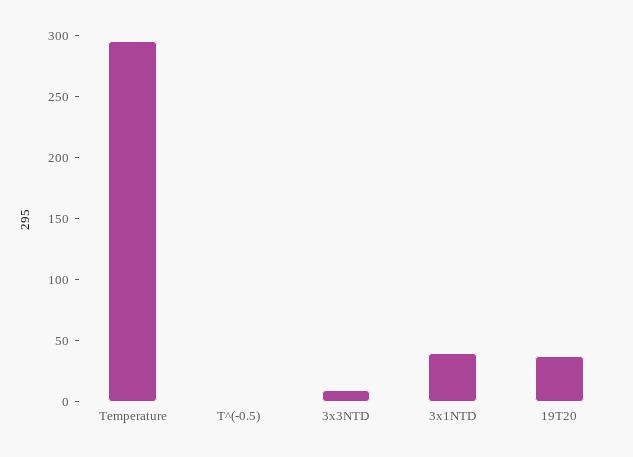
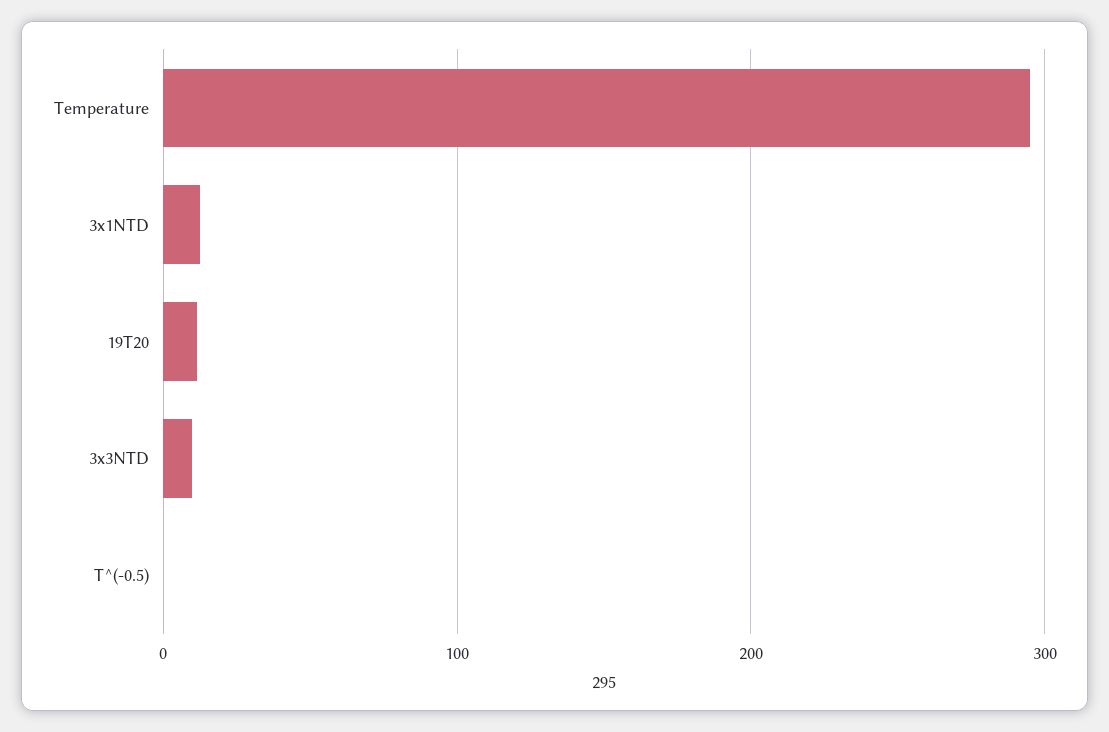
  {
    "Temperature": 300,
    "T^(-0.5)": 0,
    "3x3NTD": 10,
-   "3x1NTD": 40,
+   "3x1NTD": 10,
-   "19T20": 40
+   "19T20": 10
  }

